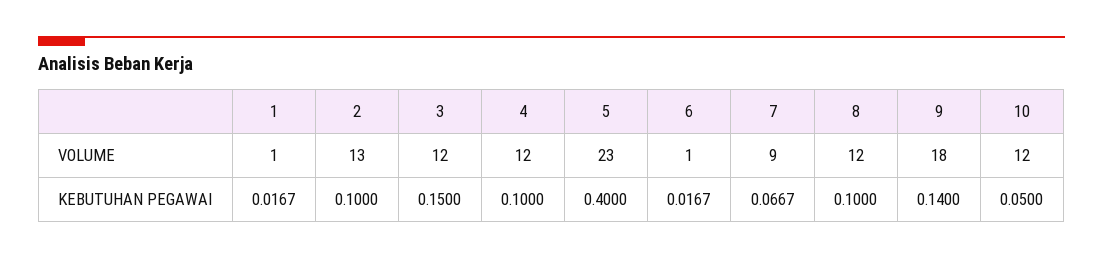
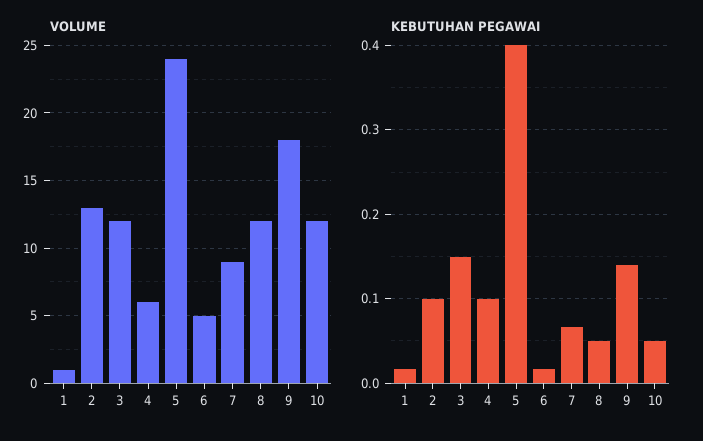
  {
    "VOLUME": {
      "1": 1,
      "2": 13,
      "3": 12,
-     "4": 12,
+     "4": 6,
-     "5": 23,
+     "5": 24,
-     "6": 1,
+     "6": 5,
      "7": 9,
      "8": 12,
      "9": 18,
      "10": 12
    },
    "KEBUTUHAN PEGAWAI": {
      "1": 0.0167,
      "2": 0.1,
      "3": 0.15,
      "4": 0.1,
      "5": 0.4,
      "6": 0.0167,
      "7": 0.0667,
-     "8": 0.1,
+     "8": 0.05,
      "9": 0.14,
      "10": 0.05
    }
  }

